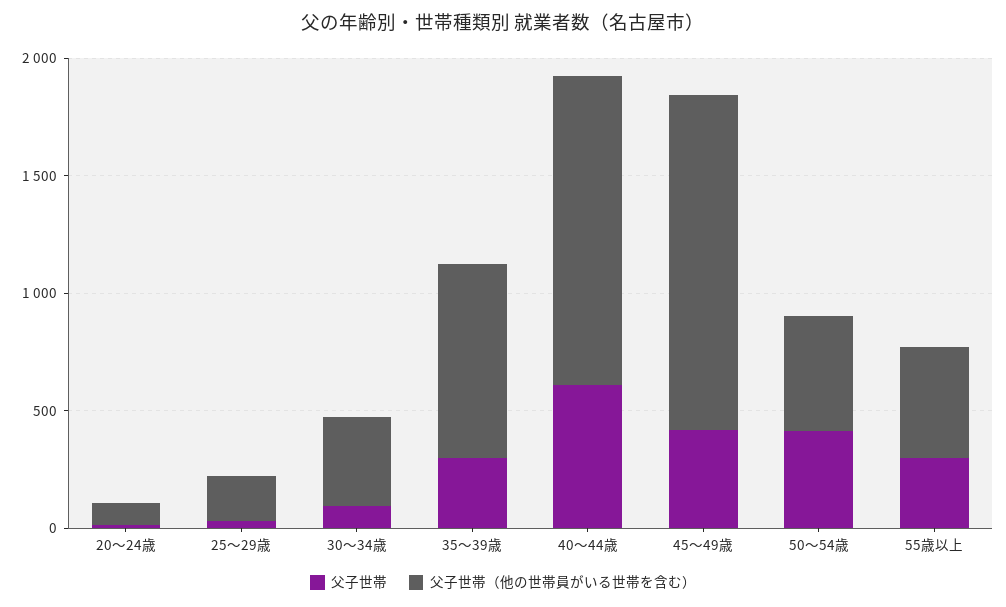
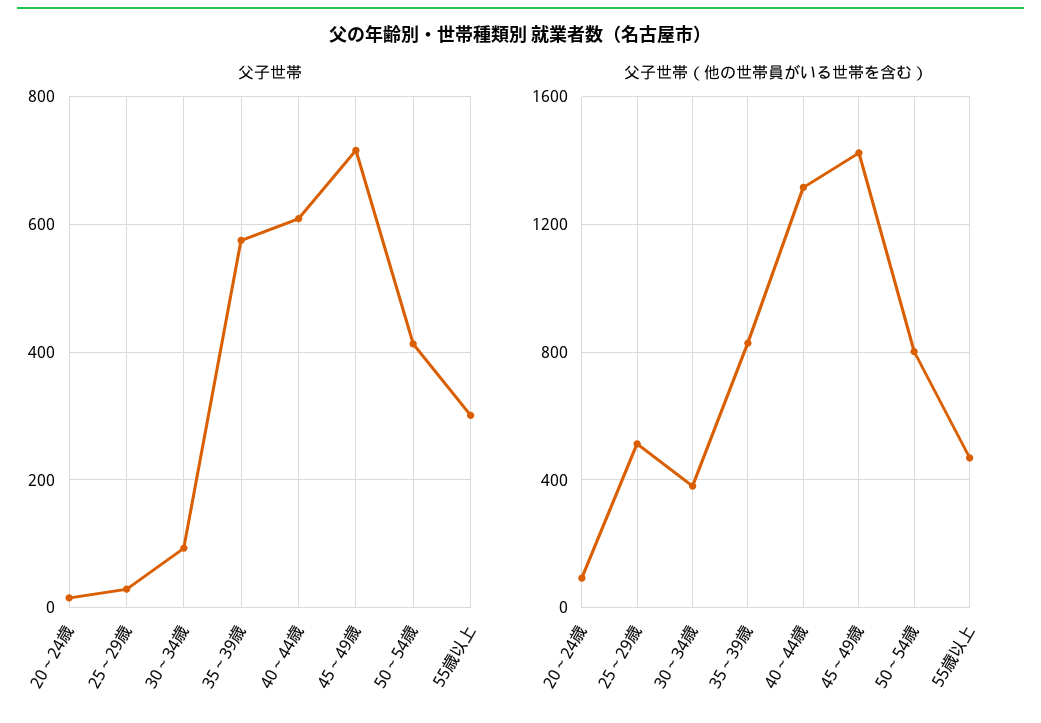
  {
    "父子世帯": {
      "20～24歳": 20,
      "25～29歳": 20,
      "30～34歳": 100,
-     "35～39歳": 300,
+     "35～39歳": 580,
      "40～44歳": 600,
-     "45～49歳": 400,
+     "45～49歳": 720,
      "50～54歳": 420,
      "55歳以上": 300
    },
    "父子世帯（他の世帯員がいる世帯を含む）": {
      "20～24歳": 100,
-     "25～29歳": 200,
+     "25～29歳": 500,
      "30～34歳": 400,
      "35～39歳": 850,
      "40～44歳": 1300,
      "45～49歳": 1400,
-     "50～54歳": 500,
+     "50～54歳": 800,
      "55歳以上": 450
    }
  }

